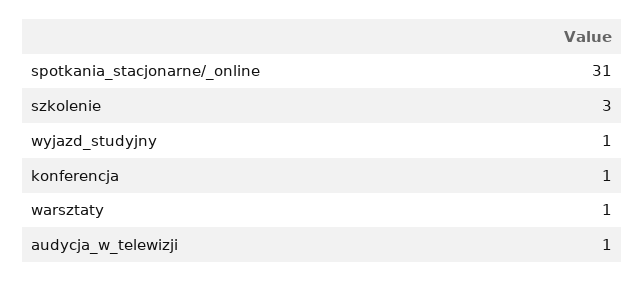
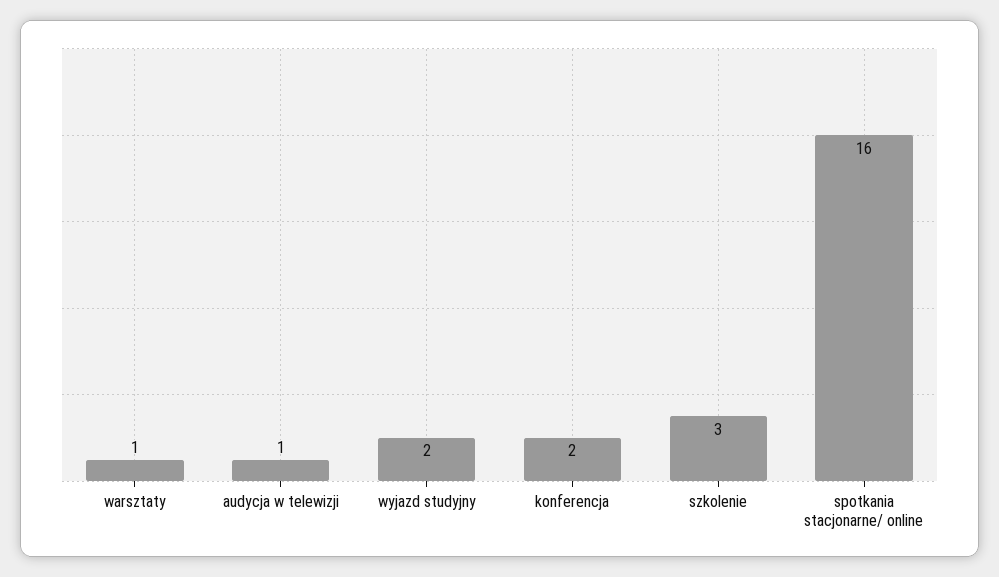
  {
-   "spotkania_stacjonarne/_online": 31,
+   "spotkania_stacjonarne/_online": 16,
    "szkolenie": 3,
-   "wyjazd_studyjny": 1,
+   "wyjazd_studyjny": 2,
-   "konferencja": 1,
+   "konferencja": 2,
    "warsztaty": 1,
    "audycja_w_telewizji": 1
  }

